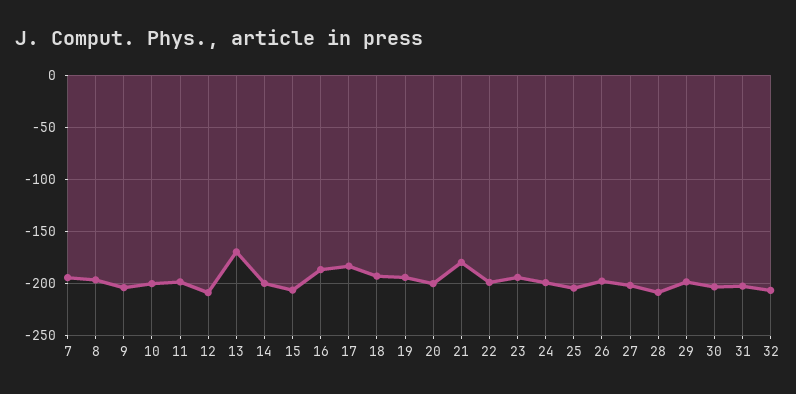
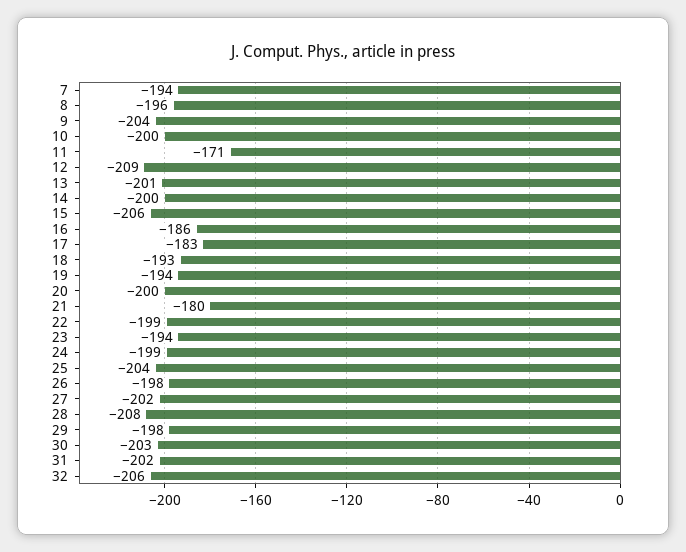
  {
    "7": -194,
    "8": -196,
    "9": -204,
    "10": -200,
-   "11": -200,
+   "11": -171,
    "12": -209,
-   "13": -170,
+   "13": -201,
    "14": -200,
    "15": -206,
    "16": -186,
    "17": -183,
    "18": -193,
    "19": -194,
    "20": -200,
    "21": -180,
    "22": -199,
    "23": -194,
    "24": -199,
    "25": -204,
    "26": -198,
    "27": -202,
    "28": -208,
    "29": -198,
    "30": -203,
    "31": -202,
    "32": -206
  }

